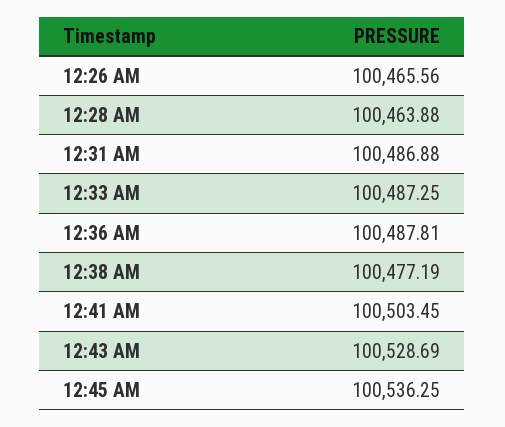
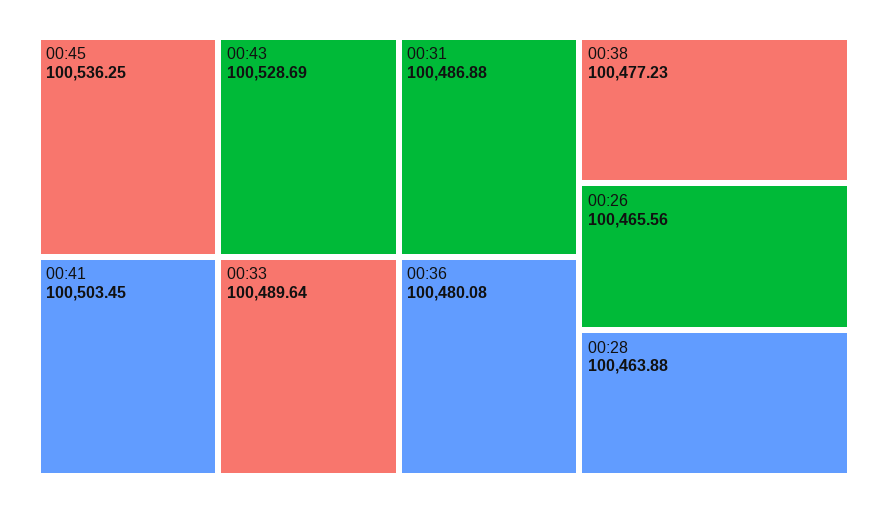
  {
    "12:26 AM": 100465.56,
    "12:28 AM": 100463.88,
    "12:31 AM": 100486.88,
-   "12:33 AM": 100487.25,
+   "12:33 AM": 100489.64,
-   "12:36 AM": 100487.81,
+   "12:36 AM": 100480.08,
-   "12:38 AM": 100477.19,
+   "12:38 AM": 100477.23,
    "12:41 AM": 100503.45,
    "12:43 AM": 100528.69,
    "12:45 AM": 100536.25
  }

